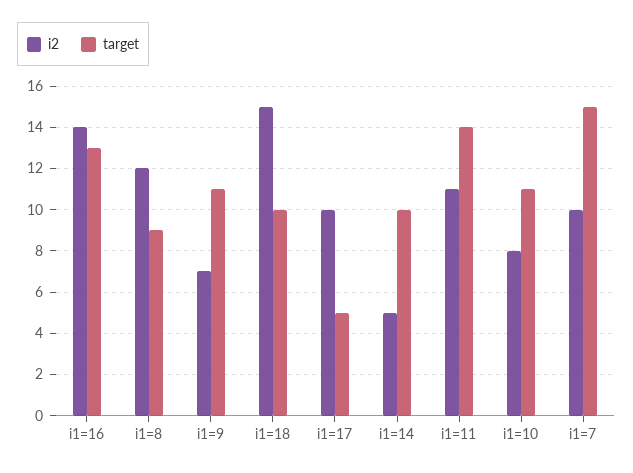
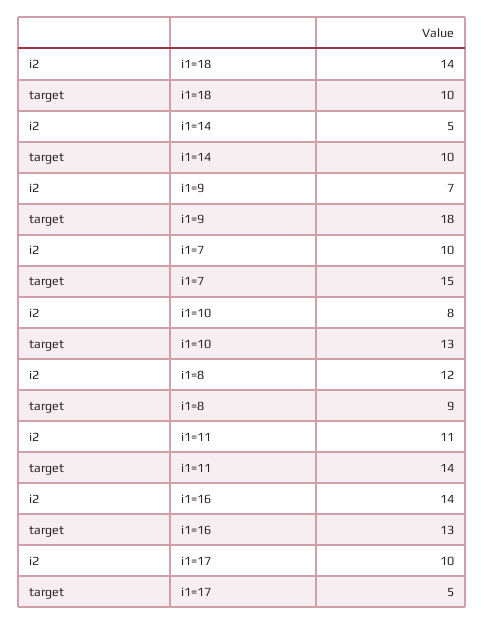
  {
    "i2": {
      "i1=16": 14,
      "i1=8": 12,
      "i1=9": 7,
-     "i1=18": 15,
+     "i1=18": 14,
      "i1=17": 10,
      "i1=14": 5,
      "i1=11": 11,
      "i1=10": 8,
      "i1=7": 10
    },
    "target": {
      "i1=16": 13,
      "i1=8": 9,
-     "i1=9": 11,
+     "i1=9": 18,
      "i1=18": 10,
      "i1=17": 5,
      "i1=14": 10,
      "i1=11": 14,
-     "i1=10": 11,
+     "i1=10": 13,
      "i1=7": 15
    }
  }

